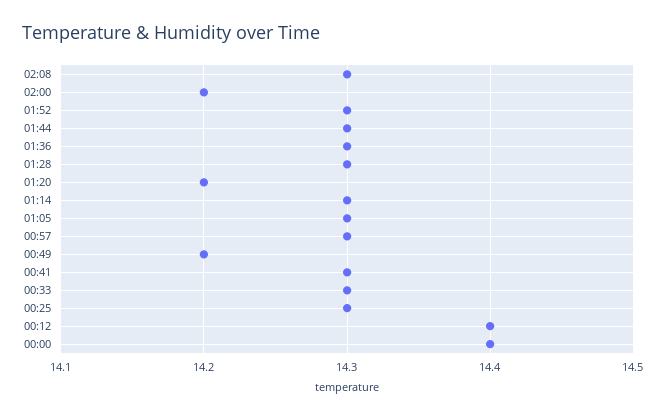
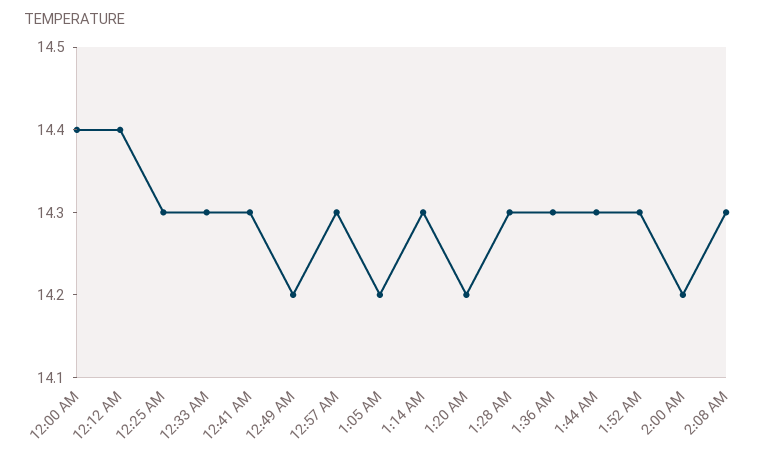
  {
    "02:08": 14.3,
    "02:00": 14.2,
    "01:52": 14.3,
    "01:44": 14.3,
    "01:36": 14.3,
    "01:28": 14.3,
    "01:20": 14.2,
    "01:14": 14.3,
-   "01:05": 14.3,
+   "01:05": 14.2,
    "00:57": 14.3,
    "00:49": 14.2,
    "00:41": 14.3,
    "00:33": 14.3,
    "00:25": 14.3,
    "00:12": 14.4,
    "00:00": 14.4
  }

